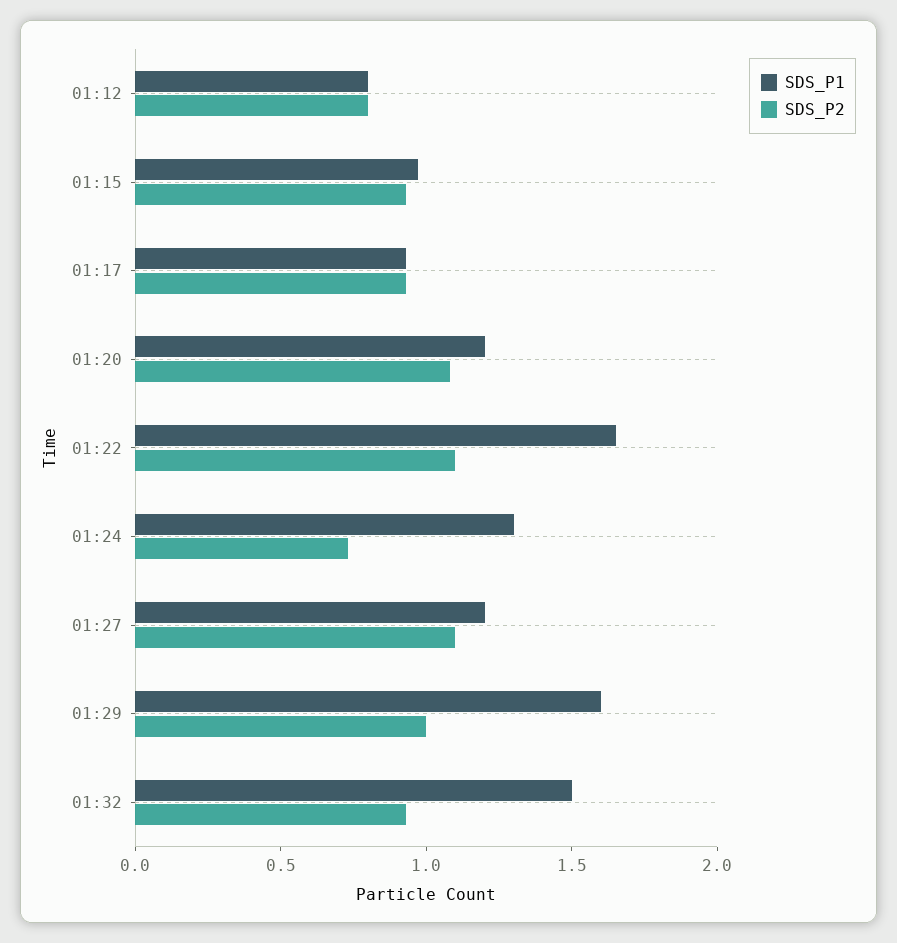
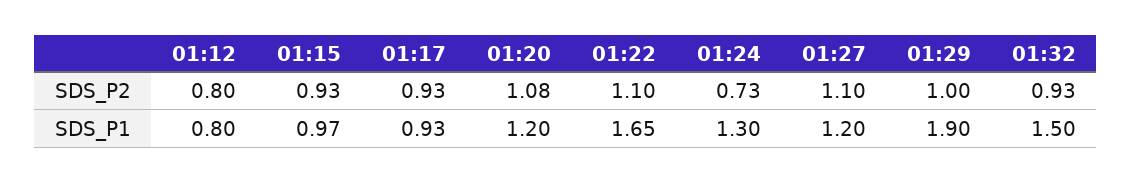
  {
    "SDS_P1": {
      "01:12": 0.8,
      "01:15": 0.97,
      "01:17": 0.93,
      "01:20": 1.2,
      "01:22": 1.65,
      "01:24": 1.3,
      "01:27": 1.2,
-     "01:29": 1.6,
+     "01:29": 1.9,
      "01:32": 1.5
    },
    "SDS_P2": {
      "01:12": 0.8,
      "01:15": 0.93,
      "01:17": 0.93,
      "01:20": 1.08,
      "01:22": 1.1,
      "01:24": 0.73,
      "01:27": 1.1,
      "01:29": 1,
      "01:32": 0.93
    }
  }

